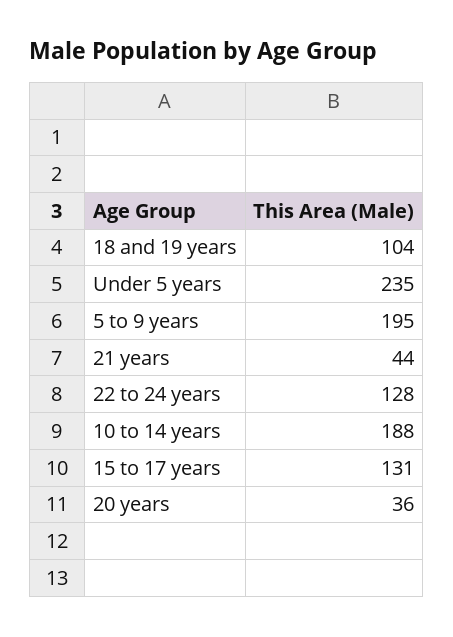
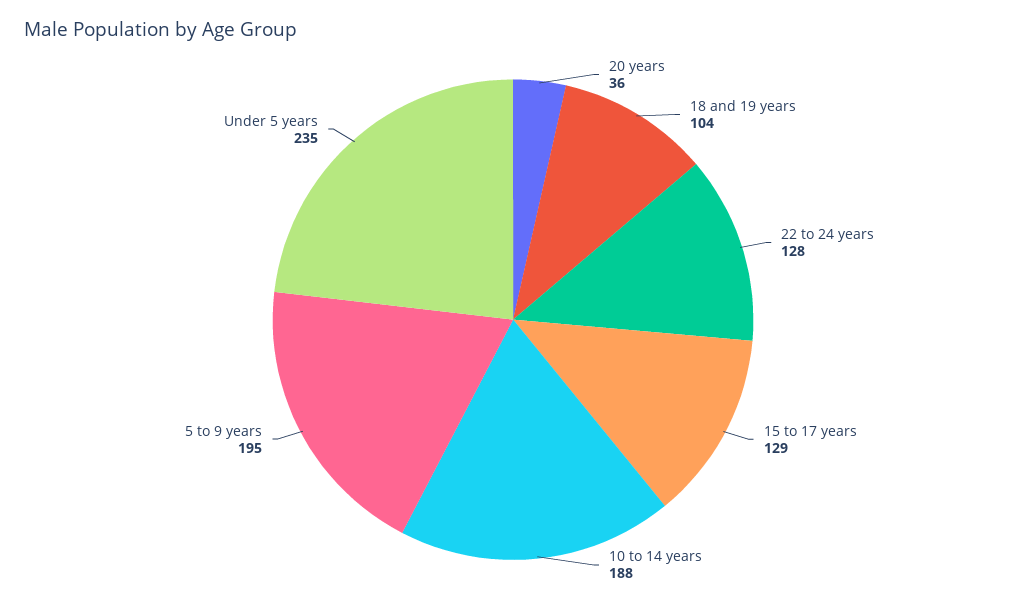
  {
    "18 and 19 years": 104,
    "Under 5 years": 235,
    "5 to 9 years": 195,
-   "21 years": 44,
    "22 to 24 years": 128,
    "10 to 14 years": 188,
-   "15 to 17 years": 131,
+   "15 to 17 years": 129,
    "20 years": 36
  }

